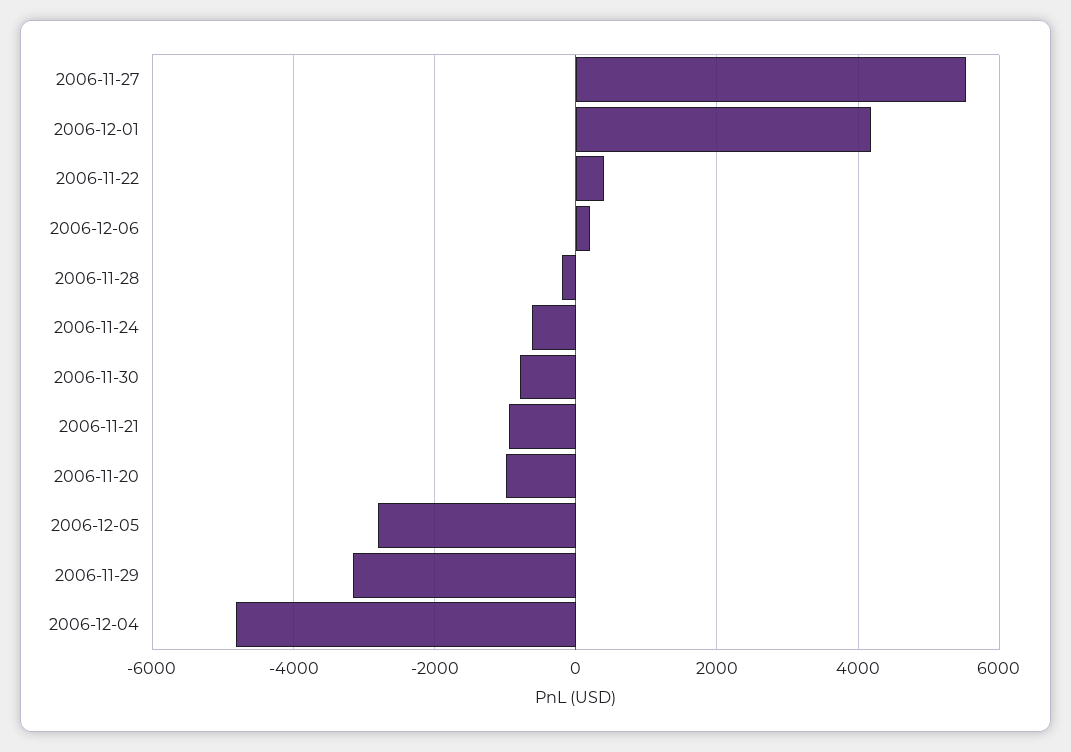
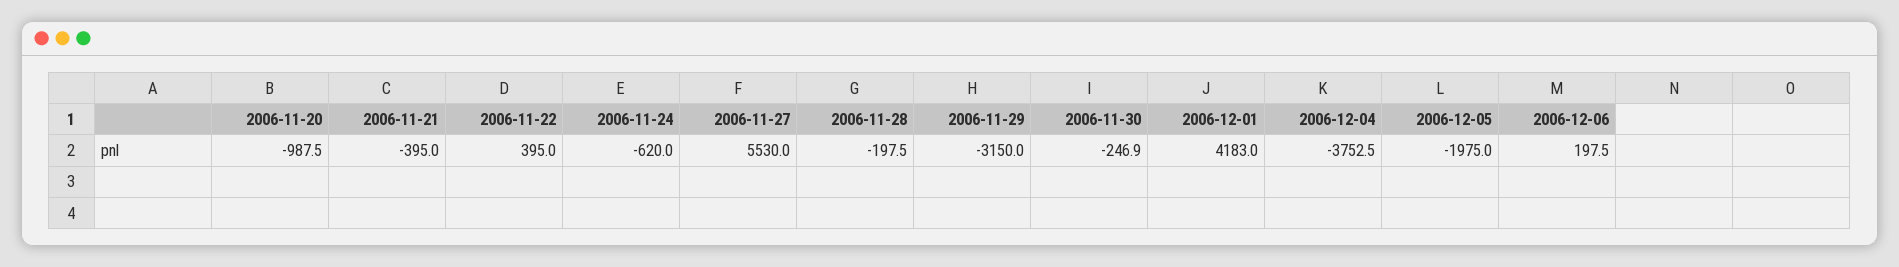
  {
    "2006-11-27": 5530,
    "2006-12-01": 4183,
    "2006-11-22": 395,
    "2006-12-06": 197.5,
    "2006-11-28": -197.5,
    "2006-11-24": -620,
-   "2006-11-30": -800,
+   "2006-11-30": -246.9,
-   "2006-11-21": -1000,
+   "2006-11-21": -395,
    "2006-11-20": -987.5,
-   "2006-12-05": -2800,
+   "2006-12-05": -1975,
    "2006-11-29": -3150,
-   "2006-12-04": -4800
+   "2006-12-04": -3752.5
  }

